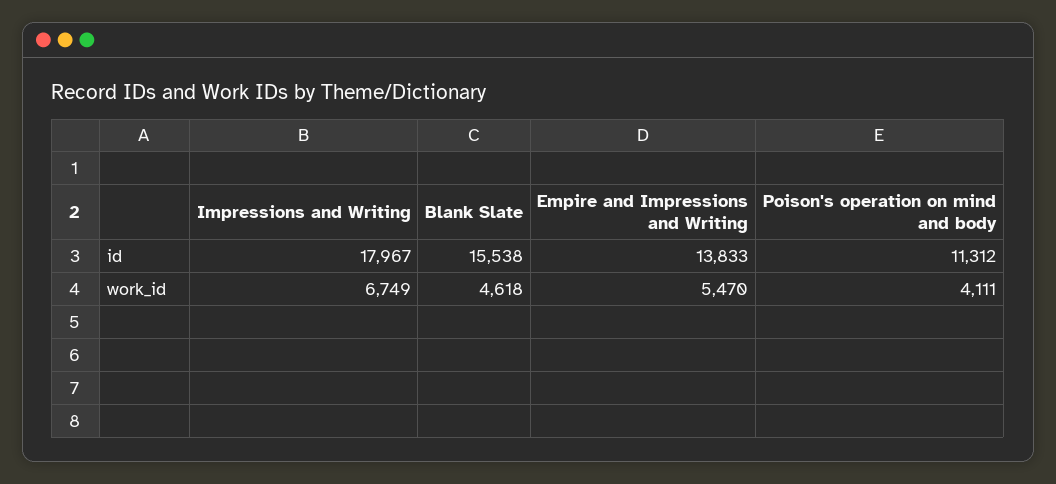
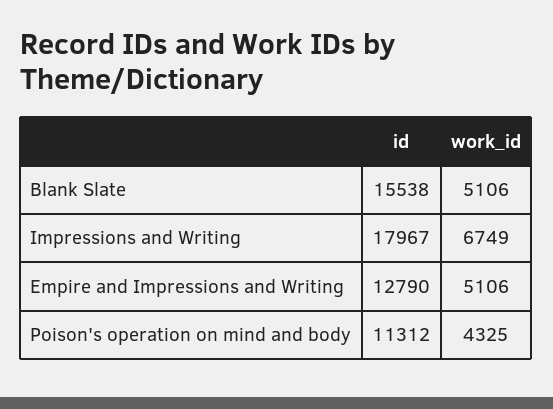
  {
    "Impressions and Writing": {
      "id": 17967,
      "work_id": 6749
    },
    "Blank Slate": {
      "id": 15538,
-     "work_id": 4618
+     "work_id": 5106
    },
    "Empire and Impressions and Writing": {
-     "id": 13833,
+     "id": 12790,
-     "work_id": 5470
+     "work_id": 5106
    },
    "Poison's operation on mind and body": {
      "id": 11312,
-     "work_id": 4111
+     "work_id": 4325
    }
  }

